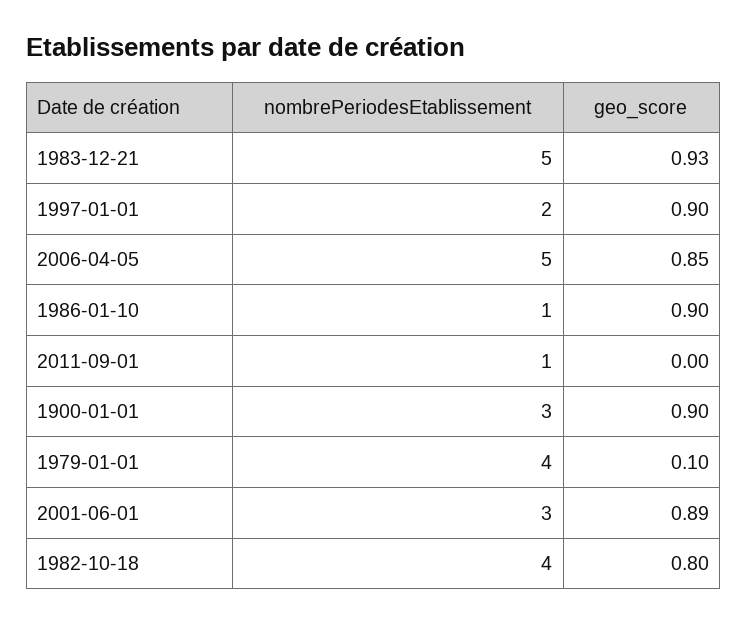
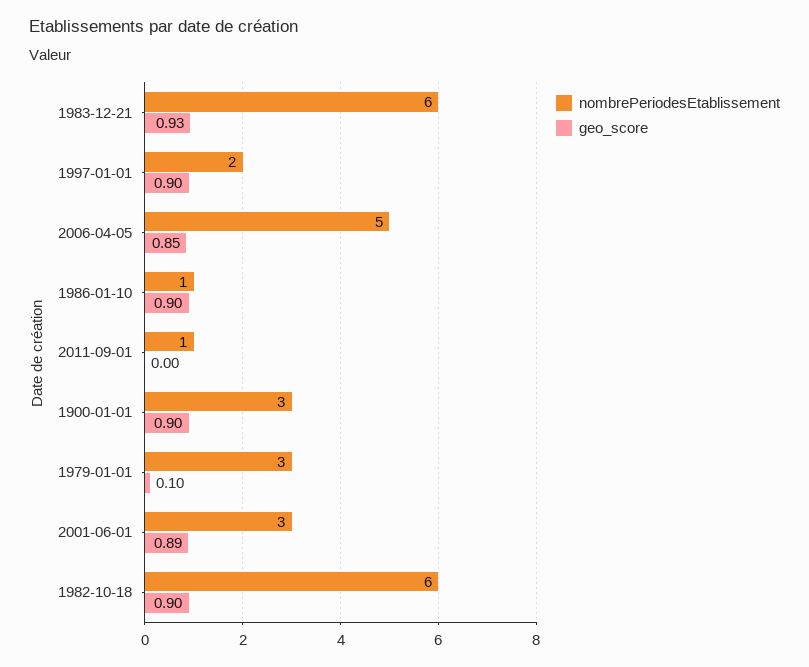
  {
    "nombrePeriodesEtablissement": {
-     "1983-12-21": 5,
+     "1983-12-21": 6,
      "1997-01-01": 2,
      "2006-04-05": 5,
      "1986-01-10": 1,
      "2011-09-01": 1,
      "1900-01-01": 3,
-     "1979-01-01": 4,
+     "1979-01-01": 3,
      "2001-06-01": 3,
-     "1982-10-18": 4
+     "1982-10-18": 6
    },
    "geo_score": {
      "1983-12-21": 0.93,
      "1997-01-01": 0.9,
      "2006-04-05": 0.85,
      "1986-01-10": 0.9,
      "2011-09-01": 0,
      "1900-01-01": 0.9,
      "1979-01-01": 0.1,
      "2001-06-01": 0.89,
-     "1982-10-18": 0.8
+     "1982-10-18": 0.9
    }
  }

